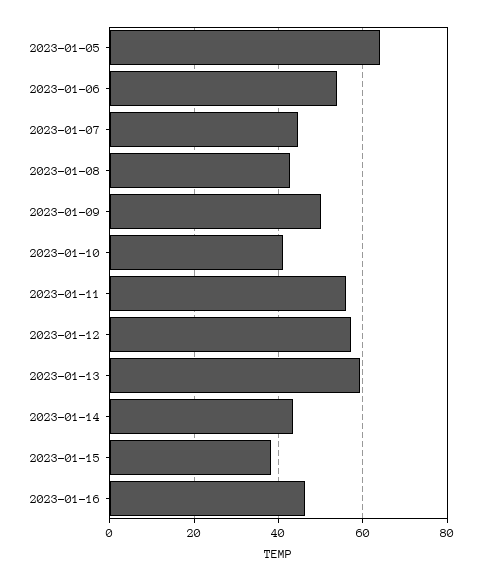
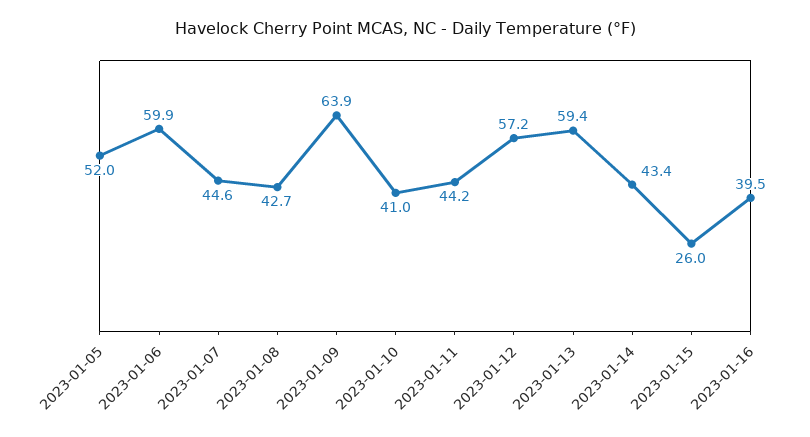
  {
-   "2023-01-05": 64,
+   "2023-01-05": 52,
-   "2023-01-06": 54,
+   "2023-01-06": 59.9,
    "2023-01-07": 44.6,
    "2023-01-08": 42.7,
-   "2023-01-09": 50,
+   "2023-01-09": 63.9,
    "2023-01-10": 41,
-   "2023-01-11": 56,
+   "2023-01-11": 44.2,
    "2023-01-12": 57.2,
    "2023-01-13": 59.4,
    "2023-01-14": 43.4,
-   "2023-01-15": 38,
+   "2023-01-15": 26,
-   "2023-01-16": 46
+   "2023-01-16": 39.5
  }

